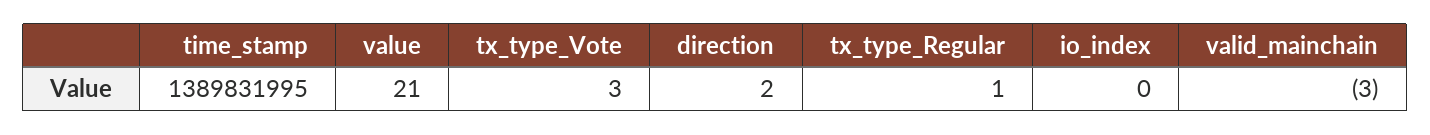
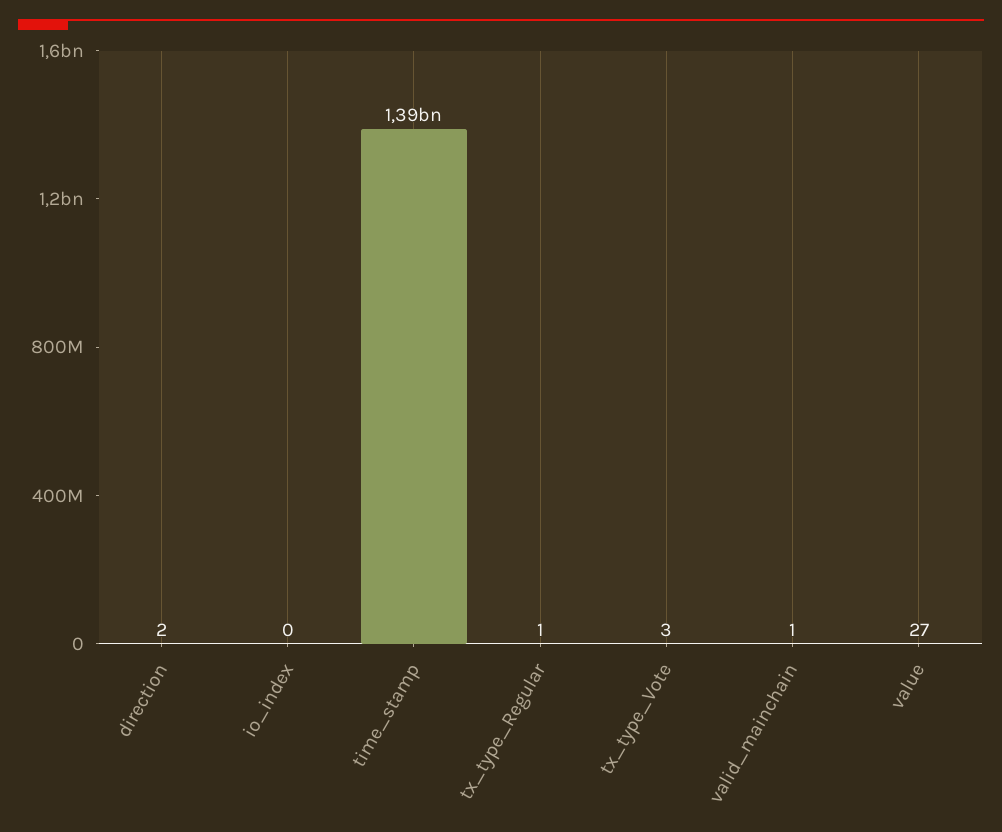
  {
    "time_stamp": 1389831995,
-   "value": 21,
+   "value": 27,
    "tx_type_Vote": 3,
    "direction": 2,
    "tx_type_Regular": 1,
    "io_index": 0,
-   "valid_mainchain": -3
+   "valid_mainchain": 1
  }

